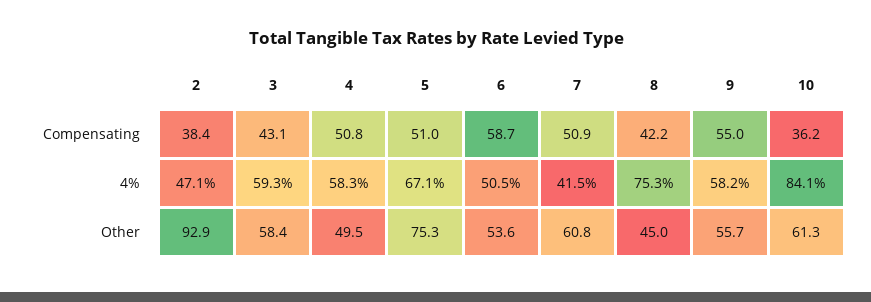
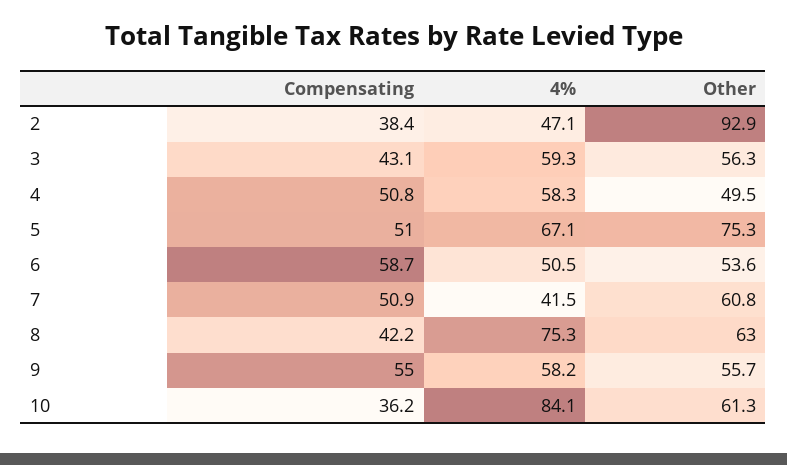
  {
    "2": {
      "Compensating": 38.4,
      "4%": 47.1,
      "Other": 92.9
    },
    "3": {
      "Compensating": 43.1,
      "4%": 59.3,
-     "Other": 58.4
+     "Other": 56.3
    },
    "4": {
      "Compensating": 50.8,
      "4%": 58.3,
      "Other": 49.5
    },
    "5": {
      "Compensating": 51,
      "4%": 67.1,
      "Other": 75.3
    },
    "6": {
      "Compensating": 58.7,
      "4%": 50.5,
      "Other": 53.6
    },
    "7": {
      "Compensating": 50.9,
      "4%": 41.5,
      "Other": 60.8
    },
    "8": {
      "Compensating": 42.2,
      "4%": 75.3,
-     "Other": 45
+     "Other": 63
    },
    "9": {
      "Compensating": 55,
      "4%": 58.2,
      "Other": 55.7
    },
    "10": {
      "Compensating": 36.2,
      "4%": 84.1,
      "Other": 61.3
    }
  }

